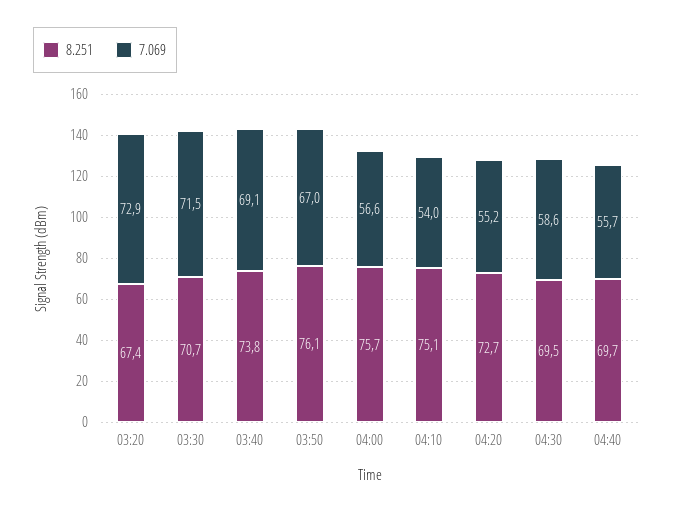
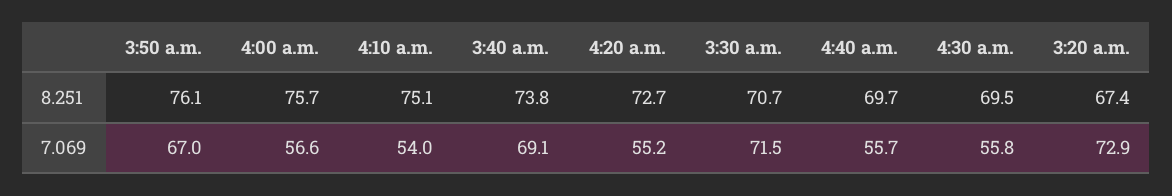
  {
    "8.251": {
      "03:20": 67.4,
      "03:30": 70.7,
      "03:40": 73.8,
      "03:50": 76.1,
      "04:00": 75.7,
      "04:10": 75.1,
      "04:20": 72.7,
      "04:30": 69.5,
      "04:40": 69.7
    },
    "7.069": {
      "03:20": 72.9,
      "03:30": 71.5,
      "03:40": 69.1,
      "03:50": 67,
      "04:00": 56.6,
      "04:10": 54,
      "04:20": 55.2,
-     "04:30": 58.6,
+     "04:30": 55.8,
      "04:40": 55.7
    }
  }

